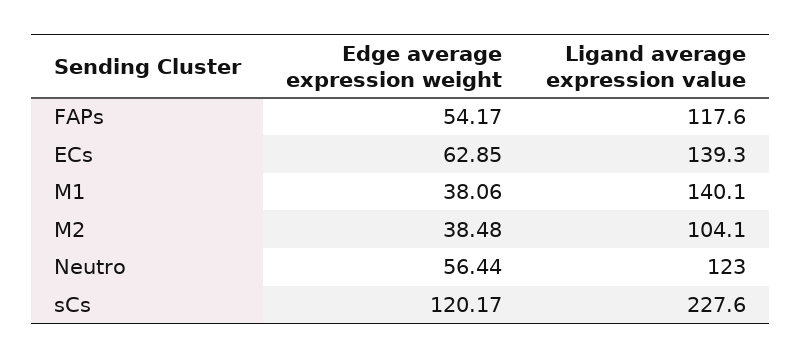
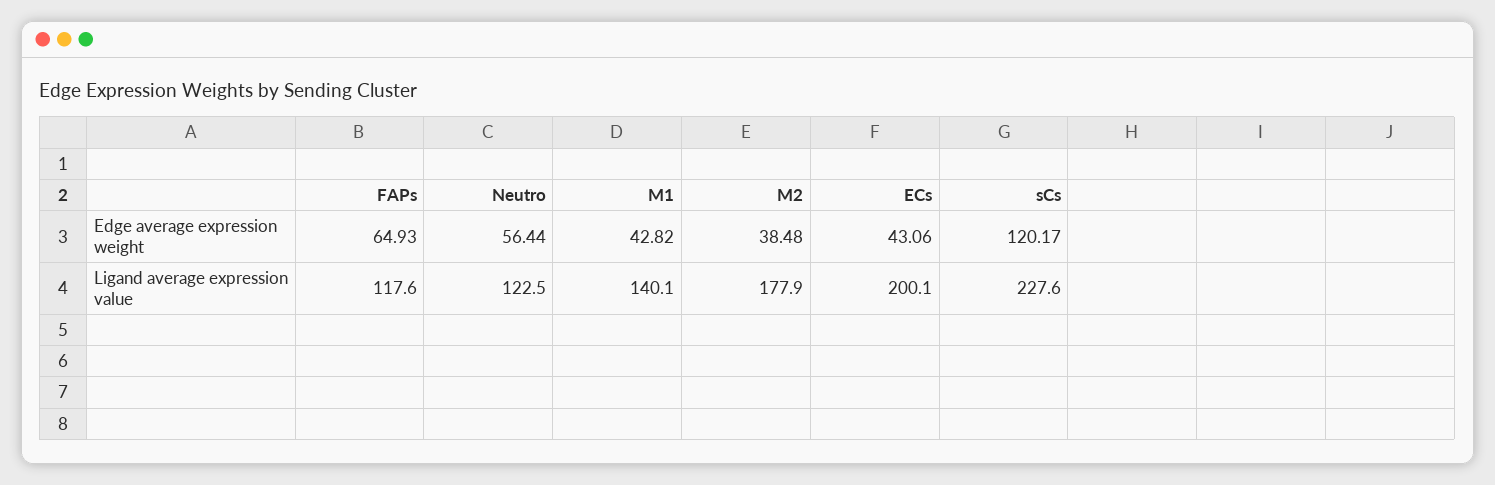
  {
    "Edge average expression weight": {
-     "FAPs": 54.17,
+     "FAPs": 64.93,
-     "ECs": 62.85,
+     "ECs": 43.06,
-     "M1": 38.06,
+     "M1": 42.82,
      "M2": 38.48,
      "Neutro": 56.44,
      "sCs": 120.17
    },
    "Ligand average expression value": {
      "FAPs": 117.6,
-     "ECs": 139.3,
+     "ECs": 200.1,
      "M1": 140.1,
-     "M2": 104.1,
+     "M2": 177.9,
-     "Neutro": 123,
+     "Neutro": 122.5,
      "sCs": 227.6
    }
  }

